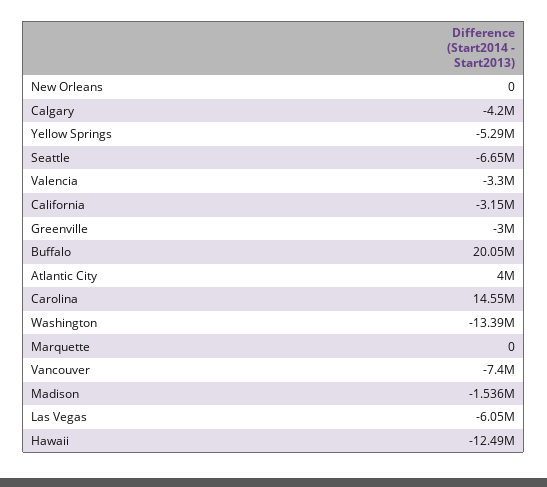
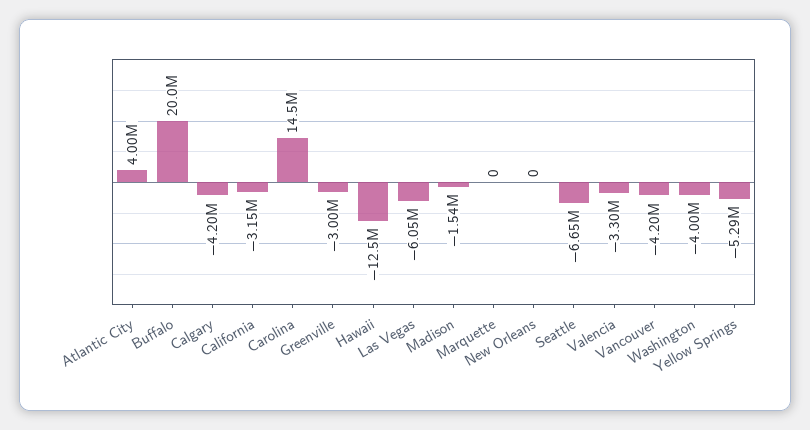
  {
    "New Orleans": 0,
    "Calgary": -4200000,
    "Yellow Springs": -5290000,
    "Seattle": -6650000,
    "Valencia": -3300000,
    "California": -3150000,
    "Greenville": -3000000,
    "Buffalo": 20050000,
    "Atlantic City": 4000000,
    "Carolina": 14550000,
-   "Washington": -13390000,
+   "Washington": -4000000,
    "Marquette": 0,
-   "Vancouver": -7400000,
+   "Vancouver": -4200000,
    "Madison": -1536000,
    "Las Vegas": -6050000,
    "Hawaii": -12490000
  }

